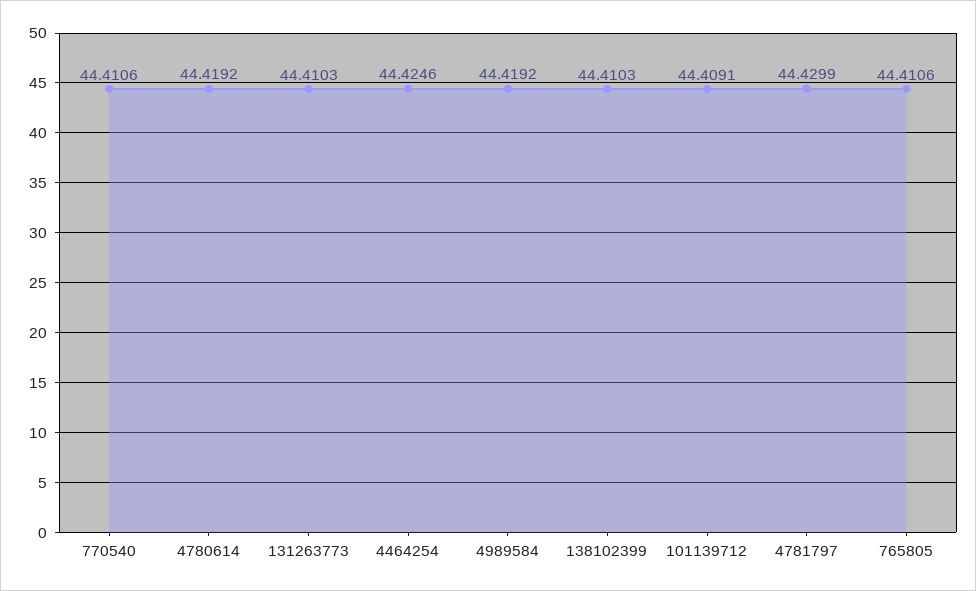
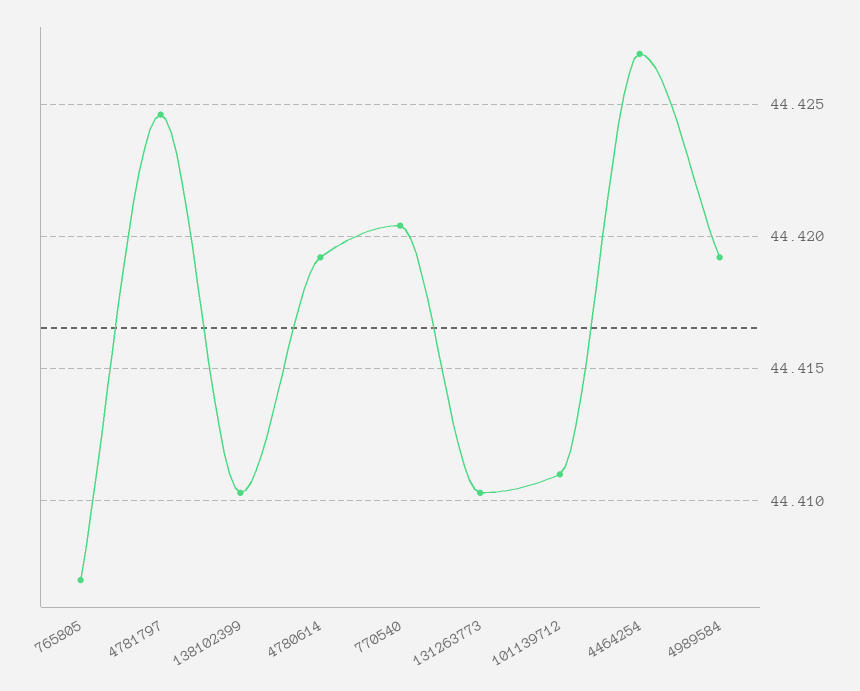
  {
-   "770540": 44.4106,
+   "770540": 44.4205,
    "4780614": 44.4192,
    "131263773": 44.4103,
-   "4464254": 44.4246,
+   "4464254": 44.427,
    "4989584": 44.4192,
    "138102399": 44.4103,
-   "101139712": 44.4091,
+   "101139712": 44.411,
-   "4781797": 44.4299,
+   "4781797": 44.4245,
-   "765805": 44.4106
+   "765805": 44.407
  }

